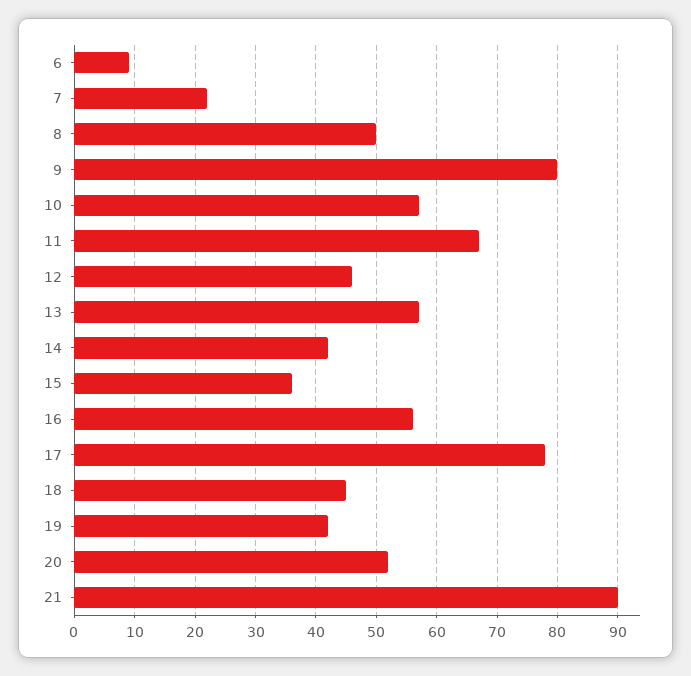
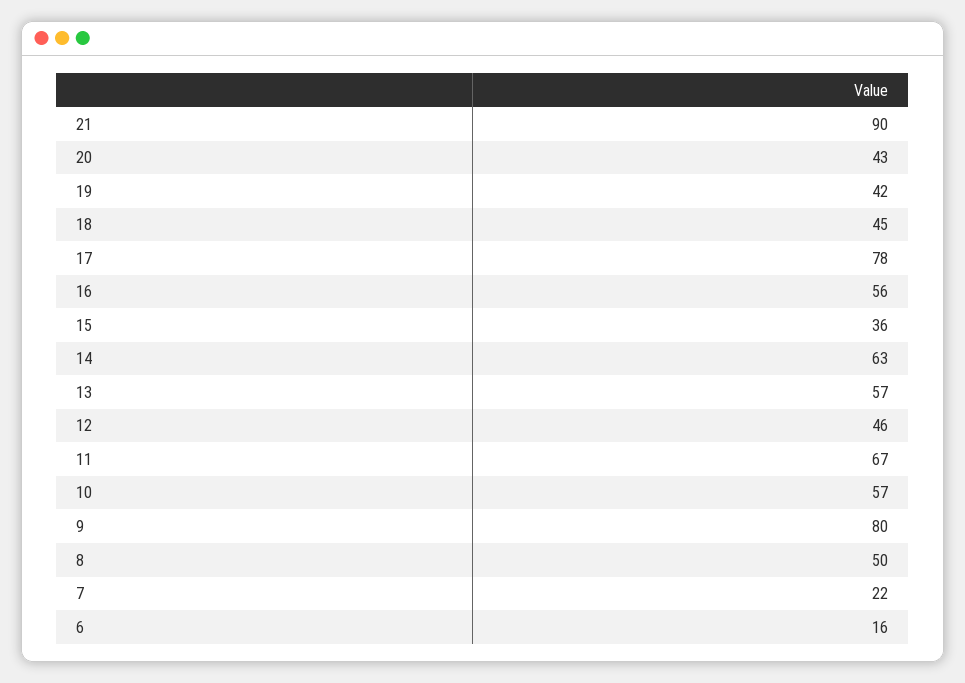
  {
-   "6": 9,
+   "6": 16,
    "7": 22,
    "8": 50,
    "9": 80,
    "10": 57,
    "11": 67,
    "12": 46,
    "13": 57,
-   "14": 42,
+   "14": 63,
    "15": 36,
    "16": 56,
    "17": 78,
    "18": 45,
    "19": 42,
-   "20": 52,
+   "20": 43,
    "21": 90
  }

